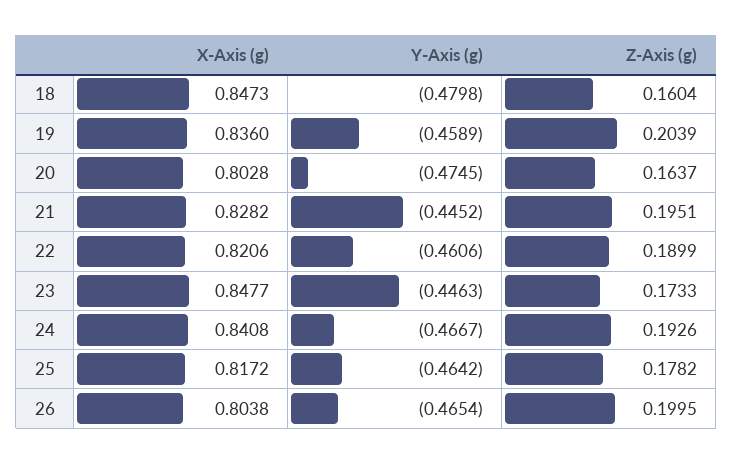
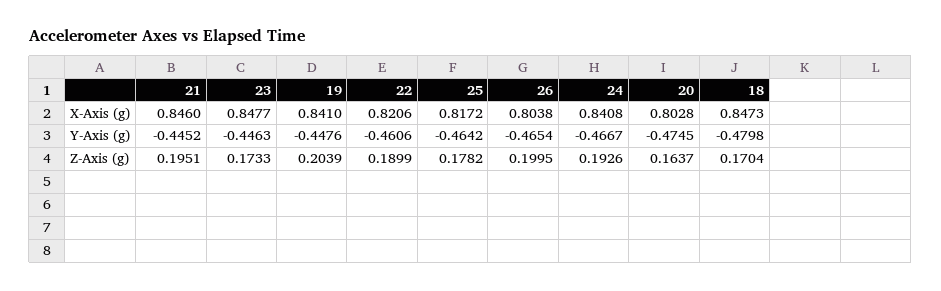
  {
    "X-Axis (g)": {
      "18": 0.8473,
-     "19": 0.836,
+     "19": 0.841,
      "20": 0.8028,
-     "21": 0.8282,
+     "21": 0.846,
      "22": 0.8206,
      "23": 0.8477,
      "24": 0.8408,
      "25": 0.8172,
      "26": 0.8038
    },
    "Y-Axis (g)": {
      "18": -0.4798,
-     "19": -0.4589,
+     "19": -0.4476,
      "20": -0.4745,
      "21": -0.4452,
      "22": -0.4606,
      "23": -0.4463,
      "24": -0.4667,
      "25": -0.4642,
      "26": -0.4654
    },
    "Z-Axis (g)": {
-     "18": 0.1604,
+     "18": 0.1704,
      "19": 0.2039,
      "20": 0.1637,
      "21": 0.1951,
      "22": 0.1899,
      "23": 0.1733,
      "24": 0.1926,
      "25": 0.1782,
      "26": 0.1995
    }
  }

